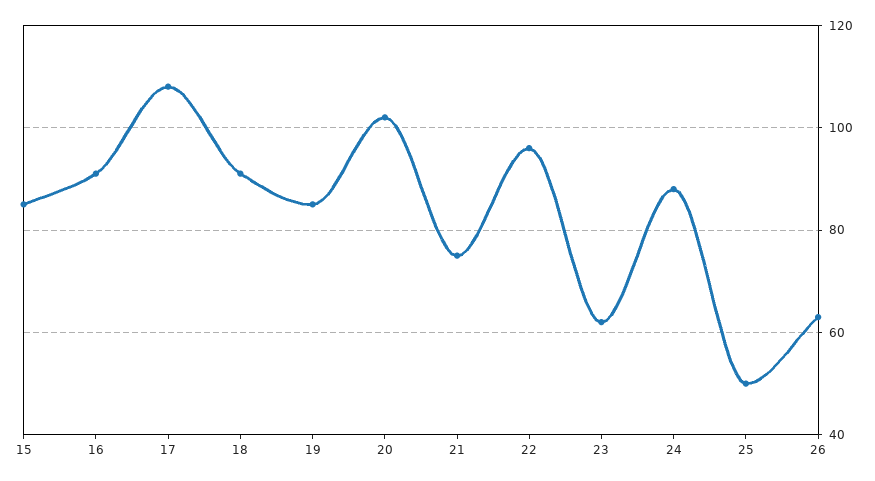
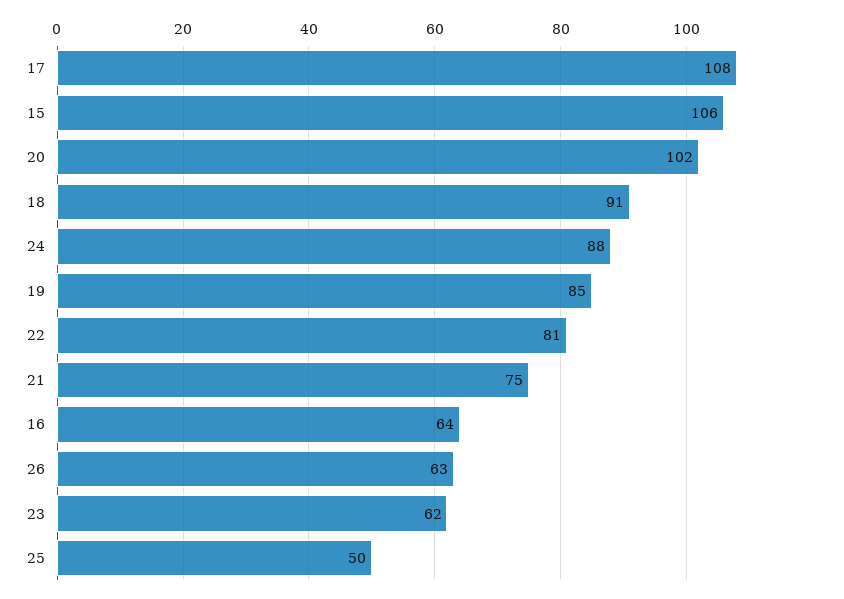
  {
-   "15": 85,
+   "15": 106,
-   "16": 90,
+   "16": 64,
    "17": 108,
    "18": 91,
    "19": 85,
    "20": 102,
    "21": 75,
-   "22": 95,
+   "22": 81,
    "23": 62,
    "24": 88,
    "25": 50,
    "26": 63
  }

